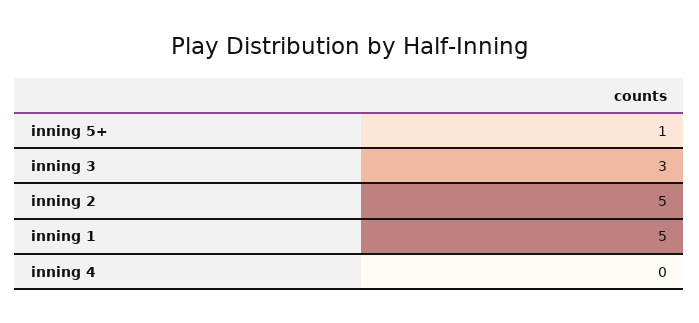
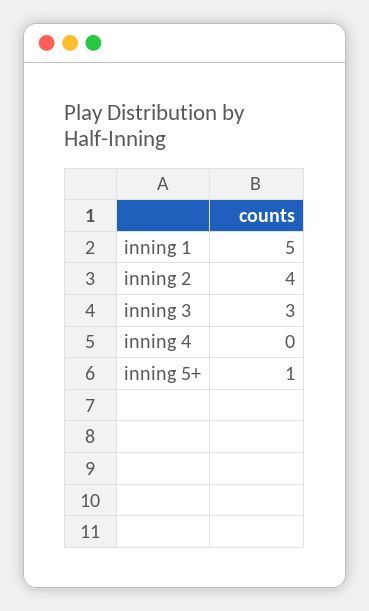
  {
    "inning 5+": 1,
    "inning 3": 3,
-   "inning 2": 5,
+   "inning 2": 4,
    "inning 1": 5,
    "inning 4": 0
  }

